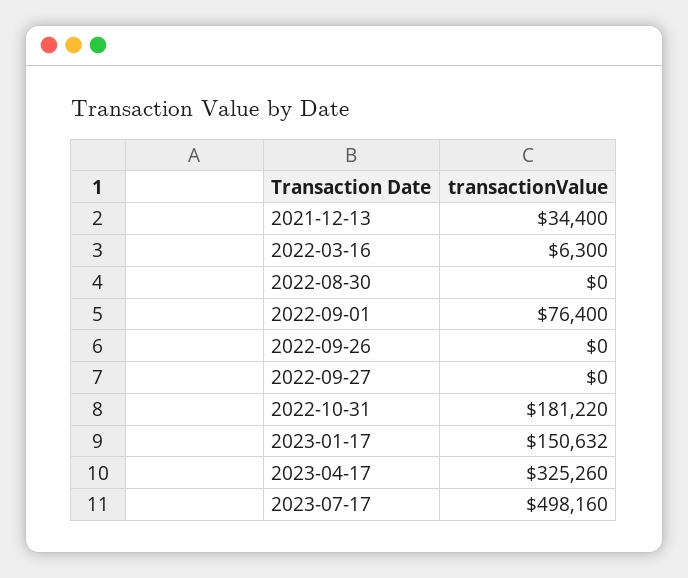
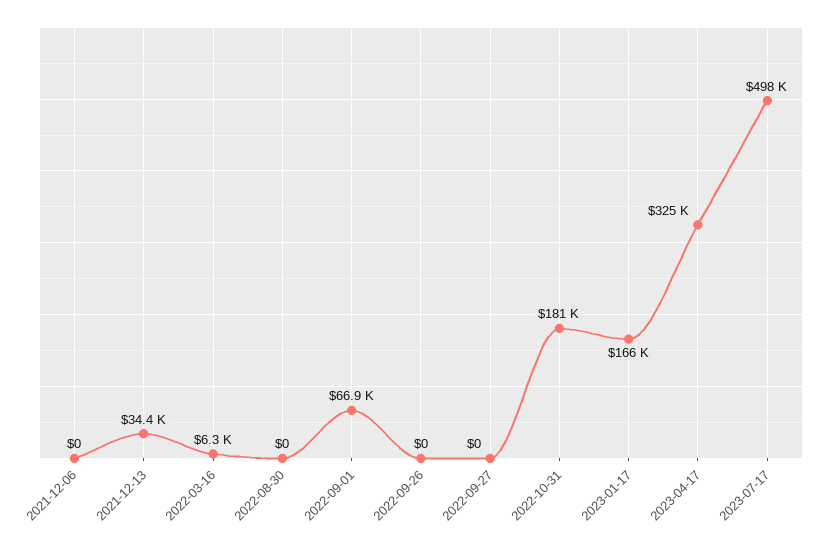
  {
    "2021-12-13": 34400,
    "2022-03-16": 6300,
    "2022-08-30": 0,
-   "2022-09-01": 76400,
+   "2022-09-01": 66900,
    "2022-09-26": 0,
    "2022-09-27": 0,
    "2022-10-31": 181220,
-   "2023-01-17": 150632,
+   "2023-01-17": 166000,
    "2023-04-17": 325260,
-   "2023-07-17": 498160
+   "2023-07-17": 498160,
+   "2021-12-06": 0
  }

